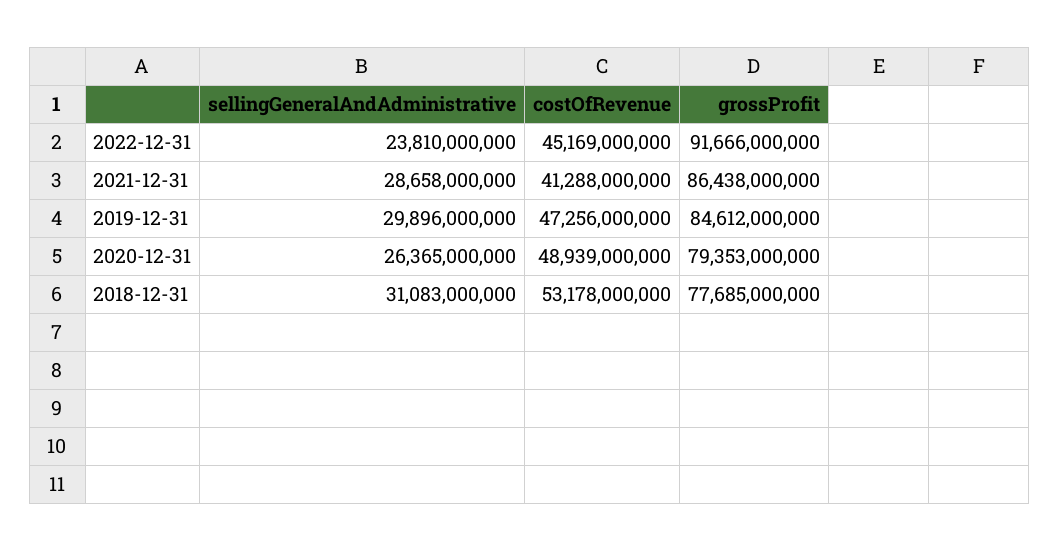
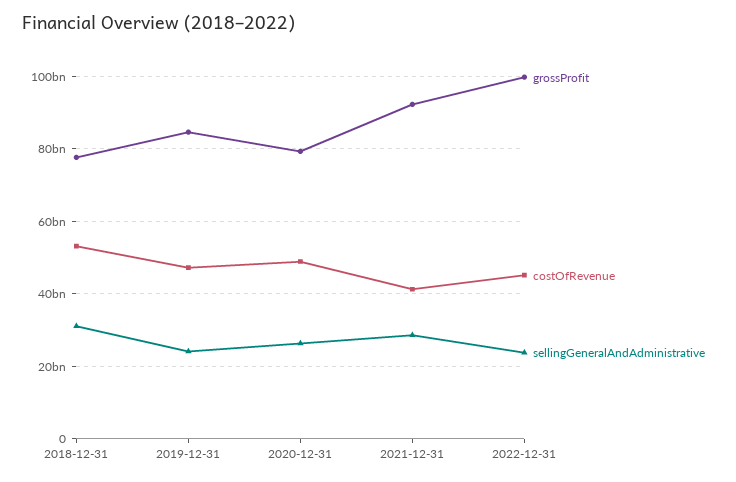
  {
    "sellingGeneralAndAdministrative": {
      "2022-12-31": 23810000000,
      "2021-12-31": 28658000000,
-     "2019-12-31": 29896000000,
+     "2019-12-31": 24000000000,
      "2020-12-31": 26365000000,
      "2018-12-31": 31083000000
    },
    "costOfRevenue": {
      "2022-12-31": 45169000000,
      "2021-12-31": 41288000000,
      "2019-12-31": 47256000000,
      "2020-12-31": 48939000000,
      "2018-12-31": 53178000000
    },
    "grossProfit": {
-     "2022-12-31": 91666000000,
+     "2022-12-31": 100000000000,
-     "2021-12-31": 86438000000,
+     "2021-12-31": 92000000000,
      "2019-12-31": 84612000000,
      "2020-12-31": 79353000000,
      "2018-12-31": 77685000000
    }
  }

